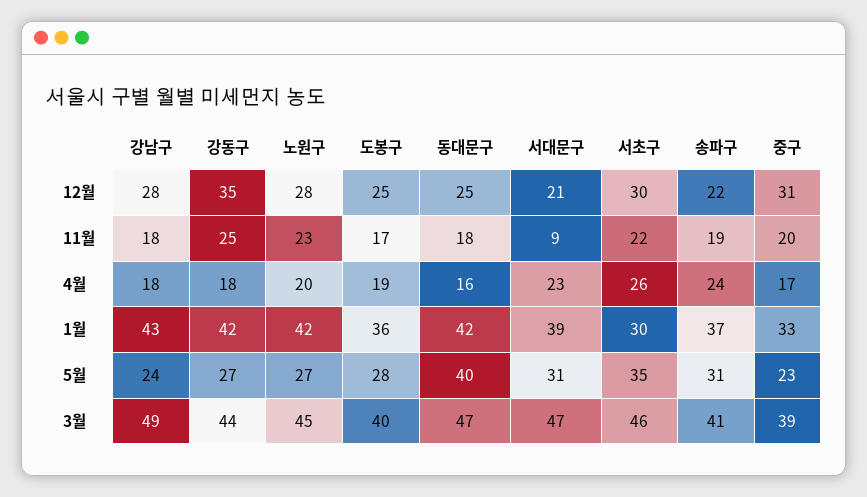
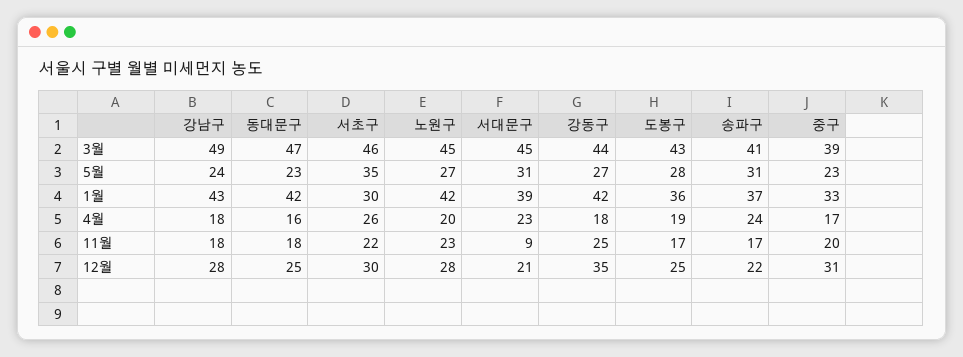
  {
    "강남구": {
      "12월": 28,
      "11월": 18,
      "4월": 18,
      "1월": 43,
      "5월": 24,
      "3월": 49
    },
    "강동구": {
      "12월": 35,
      "11월": 25,
      "4월": 18,
      "1월": 42,
      "5월": 27,
      "3월": 44
    },
    "노원구": {
      "12월": 28,
      "11월": 23,
      "4월": 20,
      "1월": 42,
      "5월": 27,
      "3월": 45
    },
    "도봉구": {
      "12월": 25,
      "11월": 17,
      "4월": 19,
      "1월": 36,
      "5월": 28,
-     "3월": 40
+     "3월": 43
    },
    "동대문구": {
      "12월": 25,
      "11월": 18,
      "4월": 16,
      "1월": 42,
-     "5월": 40,
+     "5월": 23,
      "3월": 47
    },
    "서대문구": {
      "12월": 21,
      "11월": 9,
      "4월": 23,
      "1월": 39,
      "5월": 31,
-     "3월": 47
+     "3월": 45
    },
    "서초구": {
      "12월": 30,
      "11월": 22,
      "4월": 26,
      "1월": 30,
      "5월": 35,
      "3월": 46
    },
    "송파구": {
      "12월": 22,
-     "11월": 19,
+     "11월": 17,
      "4월": 24,
      "1월": 37,
      "5월": 31,
      "3월": 41
    },
    "중구": {
      "12월": 31,
      "11월": 20,
      "4월": 17,
      "1월": 33,
      "5월": 23,
      "3월": 39
    }
  }

